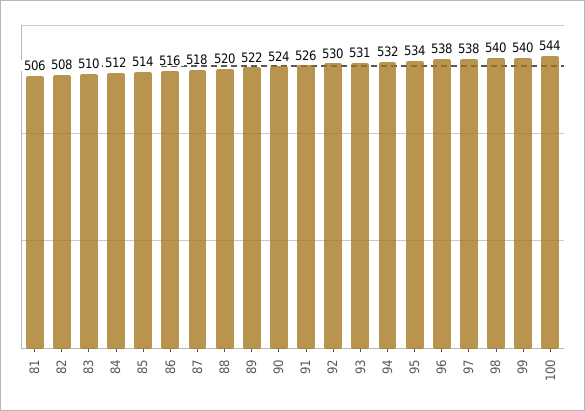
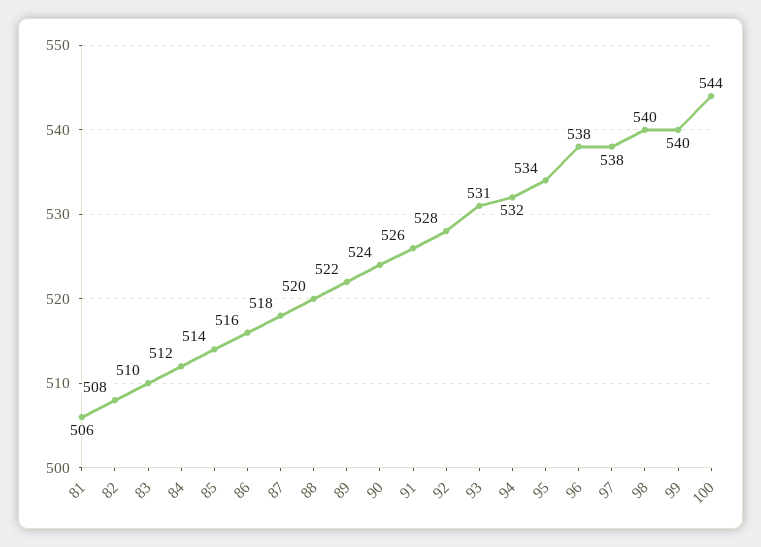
  {
    "81": 506,
    "82": 508,
    "83": 510,
    "84": 512,
    "85": 514,
    "86": 516,
    "87": 518,
    "88": 520,
    "89": 522,
    "90": 524,
    "91": 526,
-   "92": 530,
+   "92": 528,
    "93": 531,
    "94": 532,
    "95": 534,
    "96": 538,
    "97": 538,
    "98": 540,
    "99": 540,
    "100": 544
  }

